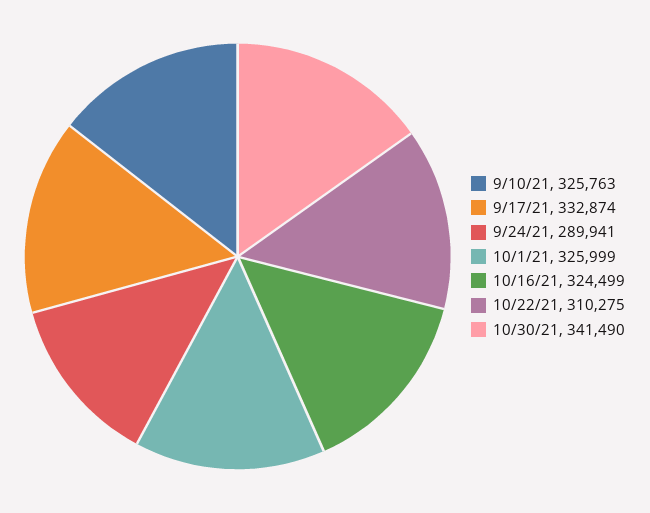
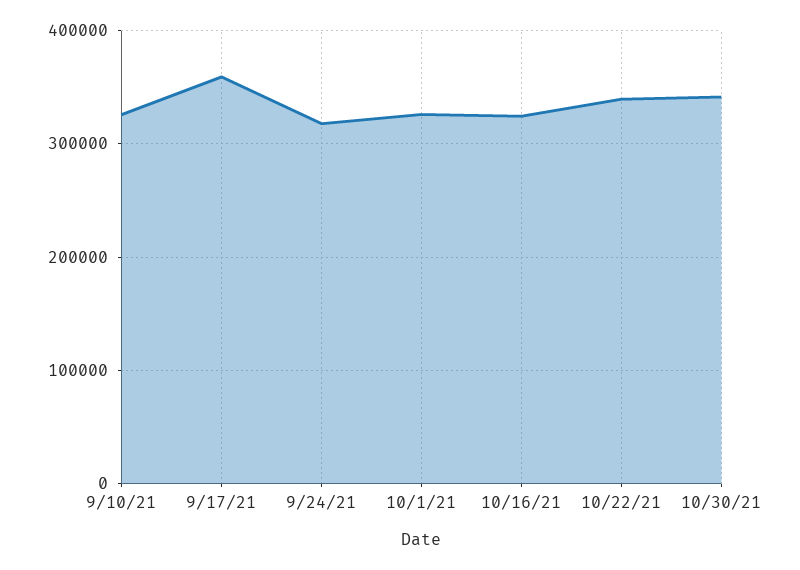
  {
    "9/10/21": 325763,
-   "9/17/21": 332874,
+   "9/17/21": 360000,
-   "9/24/21": 289941,
+   "9/24/21": 320000,
    "10/1/21": 325999,
    "10/16/21": 324499,
-   "10/22/21": 310275,
+   "10/22/21": 340000,
    "10/30/21": 341490
  }

